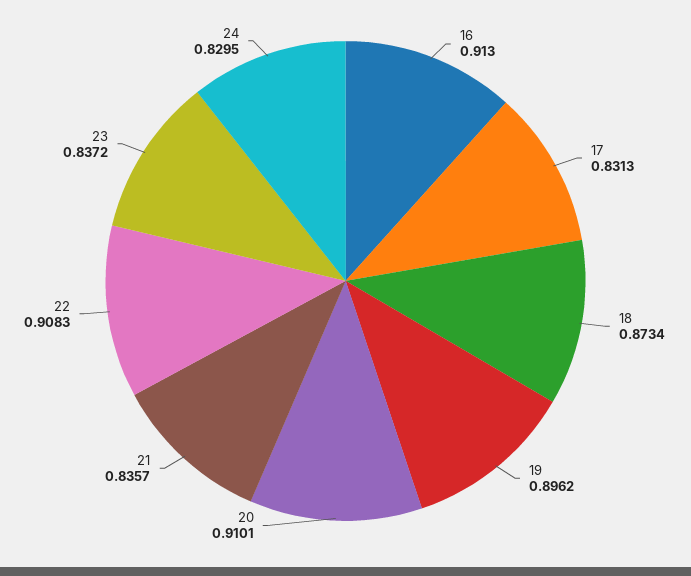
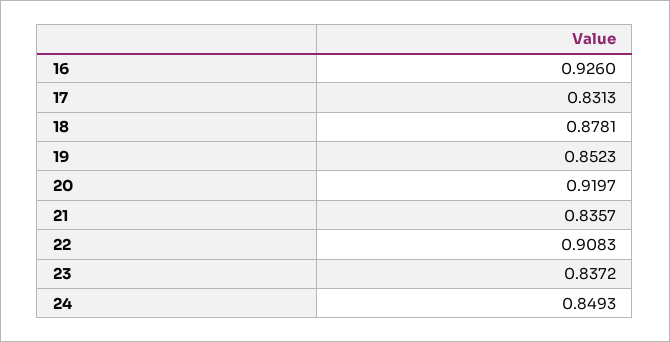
  {
-   "16": 0.913,
+   "16": 0.926,
    "17": 0.8313,
-   "18": 0.8734,
+   "18": 0.8781,
-   "19": 0.8962,
+   "19": 0.8523,
-   "20": 0.9101,
+   "20": 0.9197,
    "21": 0.8357,
    "22": 0.9083,
    "23": 0.8372,
-   "24": 0.8295
+   "24": 0.8493
  }

